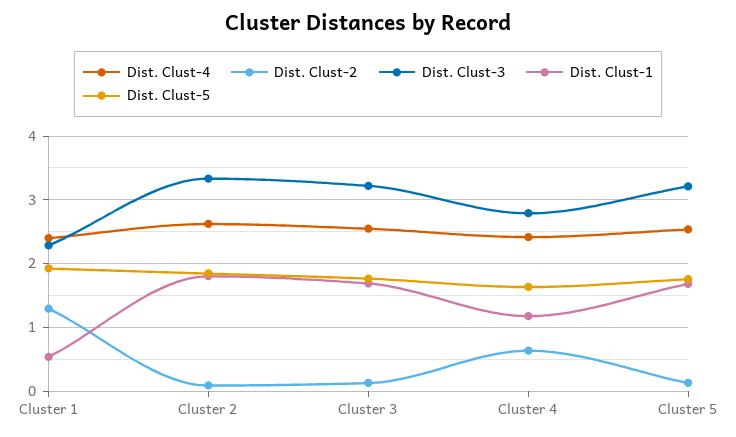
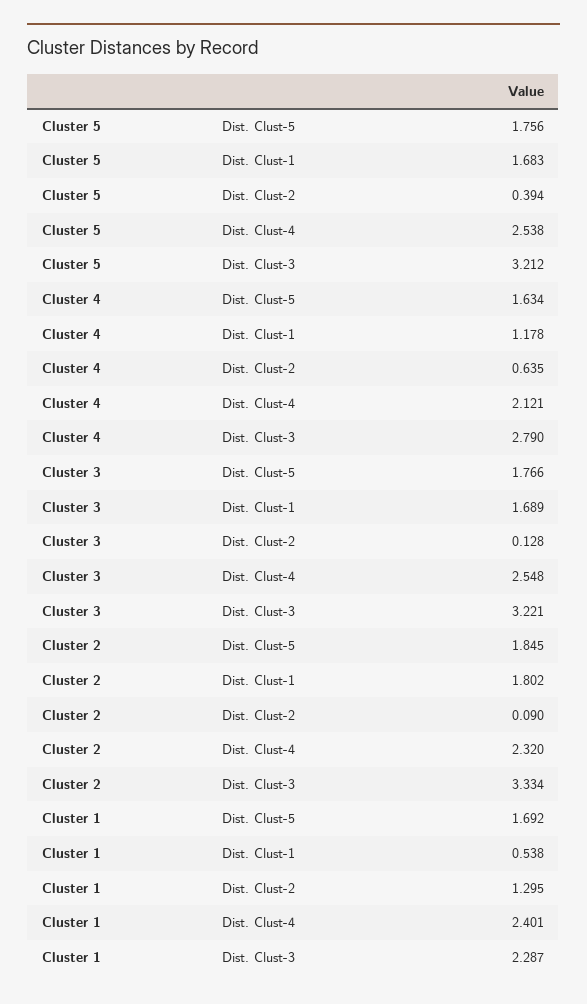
  {
    "Dist. Clust-4": {
      "Cluster 1": 2.401,
-     "Cluster 2": 2.6,
+     "Cluster 2": 2.32,
      "Cluster 3": 2.548,
-     "Cluster 4": 2.4,
+     "Cluster 4": 2.121,
      "Cluster 5": 2.538
    },
    "Dist. Clust-2": {
      "Cluster 1": 1.295,
      "Cluster 2": 0.09,
      "Cluster 3": 0.128,
      "Cluster 4": 0.635,
-     "Cluster 5": 0.1
+     "Cluster 5": 0.394
    },
    "Dist. Clust-3": {
      "Cluster 1": 2.287,
      "Cluster 2": 3.334,
      "Cluster 3": 3.221,
      "Cluster 4": 2.79,
      "Cluster 5": 3.212
    },
    "Dist. Clust-1": {
      "Cluster 1": 0.538,
      "Cluster 2": 1.802,
      "Cluster 3": 1.689,
      "Cluster 4": 1.178,
      "Cluster 5": 1.683
    },
    "Dist. Clust-5": {
-     "Cluster 1": 1.9,
+     "Cluster 1": 1.692,
      "Cluster 2": 1.845,
      "Cluster 3": 1.766,
      "Cluster 4": 1.634,
      "Cluster 5": 1.756
    }
  }

